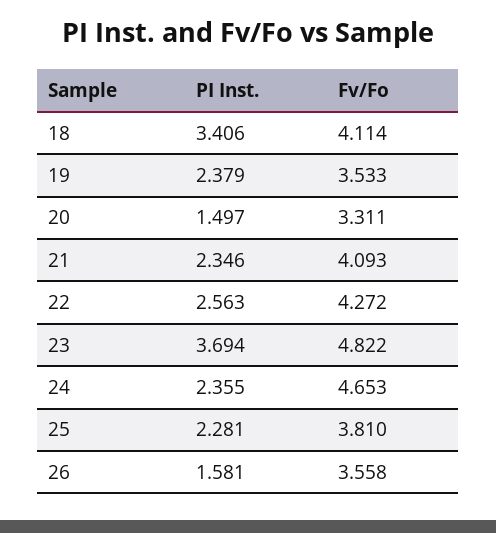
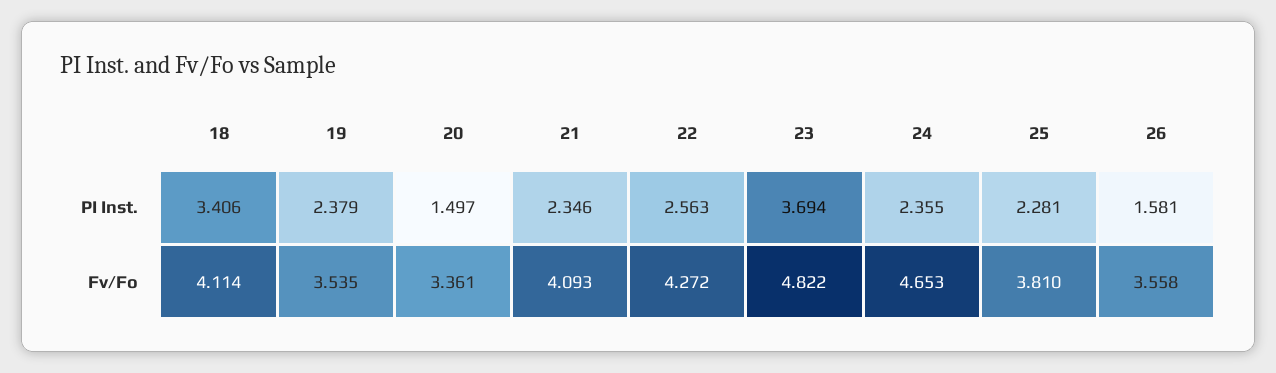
  {
    "PI Inst.": {
      "18": 3.406,
      "19": 2.379,
      "20": 1.497,
      "21": 2.346,
      "22": 2.563,
      "23": 3.694,
      "24": 2.355,
      "25": 2.281,
      "26": 1.581
    },
    "Fv/Fo": {
      "18": 4.114,
-     "19": 3.533,
+     "19": 3.535,
-     "20": 3.311,
+     "20": 3.361,
      "21": 4.093,
      "22": 4.272,
      "23": 4.822,
      "24": 4.653,
      "25": 3.81,
      "26": 3.558
    }
  }

